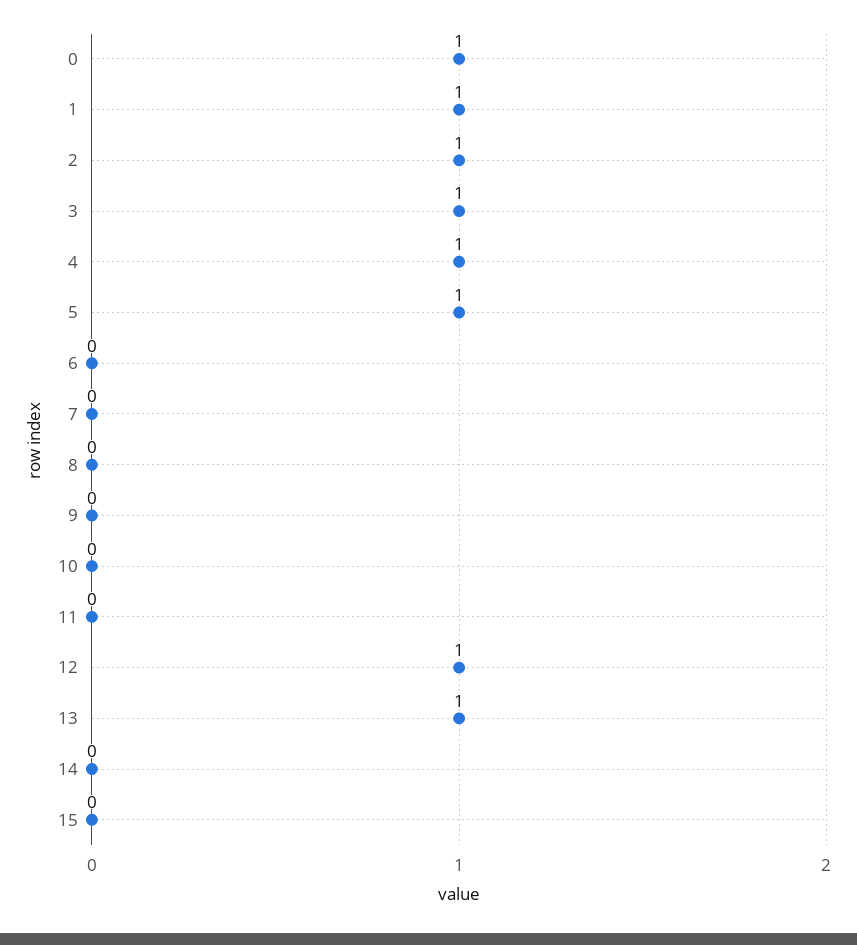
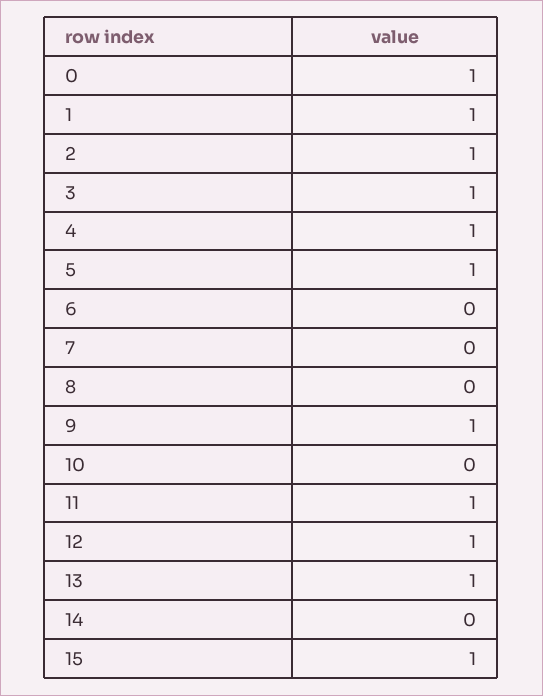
  {
    "0": 1,
    "1": 1,
    "2": 1,
    "3": 1,
    "4": 1,
    "5": 1,
    "6": 0,
    "7": 0,
    "8": 0,
-   "9": 0,
+   "9": 1,
    "10": 0,
-   "11": 0,
+   "11": 1,
    "12": 1,
    "13": 1,
    "14": 0,
-   "15": 0
+   "15": 1
  }

